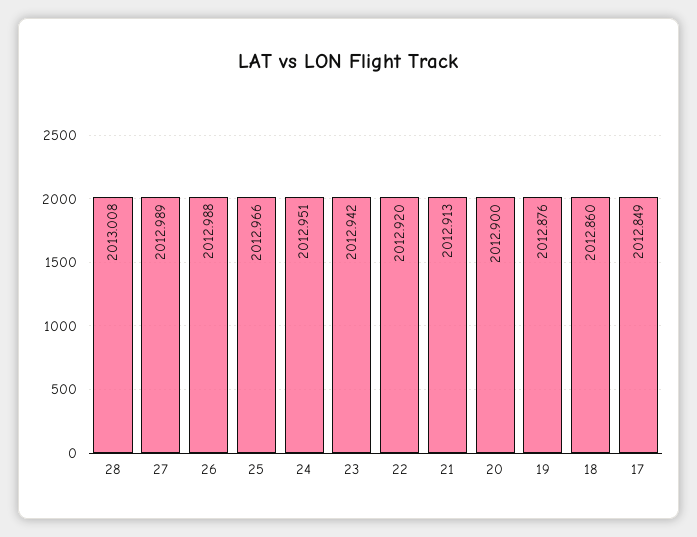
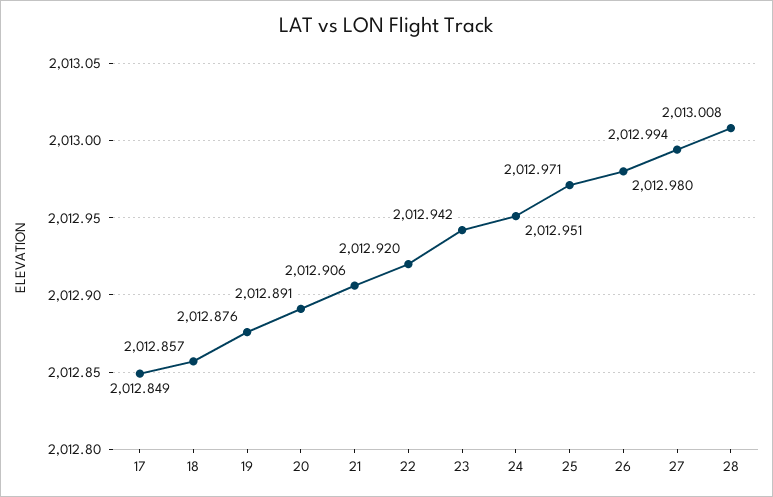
  {
    "28": 2013.008,
-   "27": 2012.989,
+   "27": 2012.994,
-   "26": 2012.988,
+   "26": 2012.98,
-   "25": 2012.966,
+   "25": 2012.971,
    "24": 2012.951,
    "23": 2012.942,
    "22": 2012.92,
-   "21": 2012.913,
+   "21": 2012.906,
-   "20": 2012.9,
+   "20": 2012.891,
    "19": 2012.876,
-   "18": 2012.86,
+   "18": 2012.857,
    "17": 2012.849
  }

